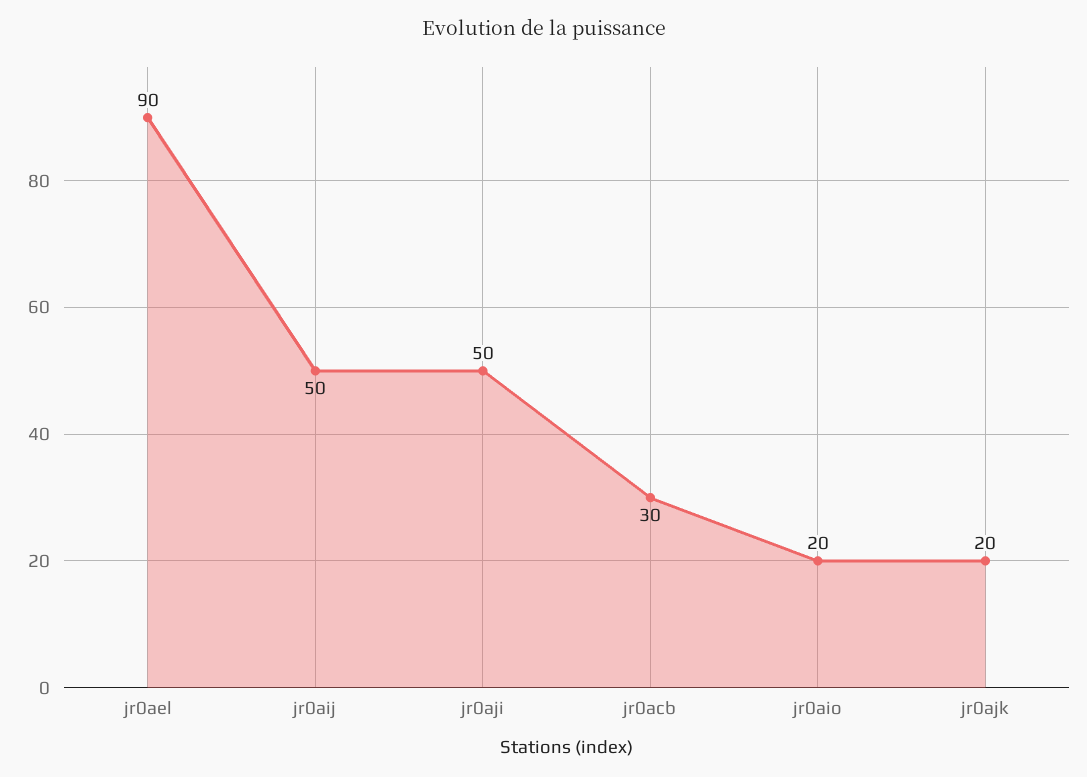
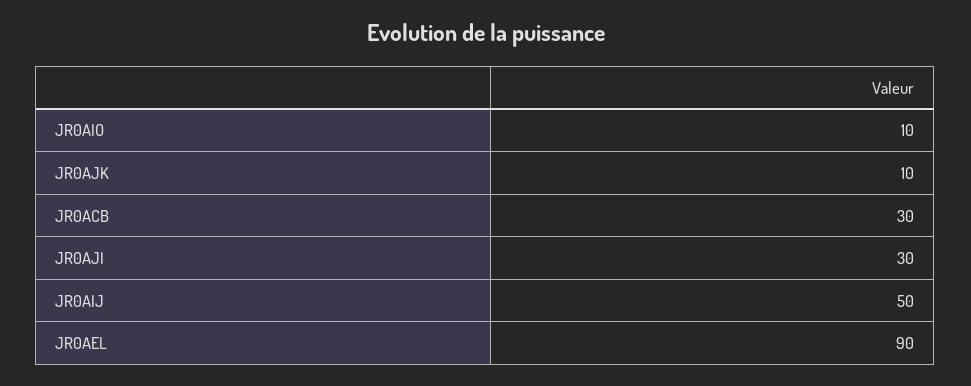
  {
    "jr0ael": 90,
    "jr0aij": 50,
-   "jr0aji": 50,
+   "jr0aji": 30,
    "jr0acb": 30,
-   "jr0aio": 20,
+   "jr0aio": 10,
-   "jr0ajk": 20
+   "jr0ajk": 10
  }

